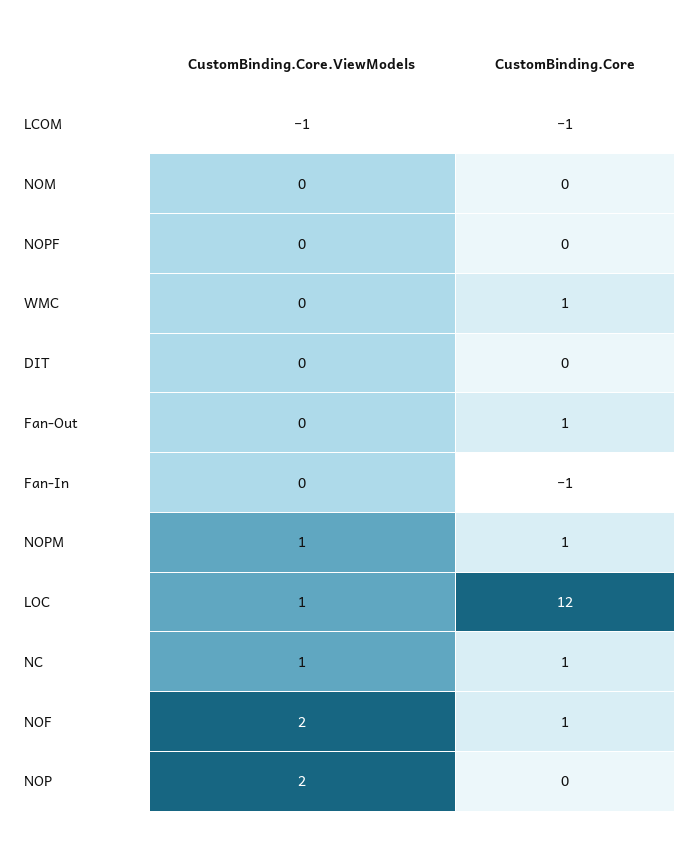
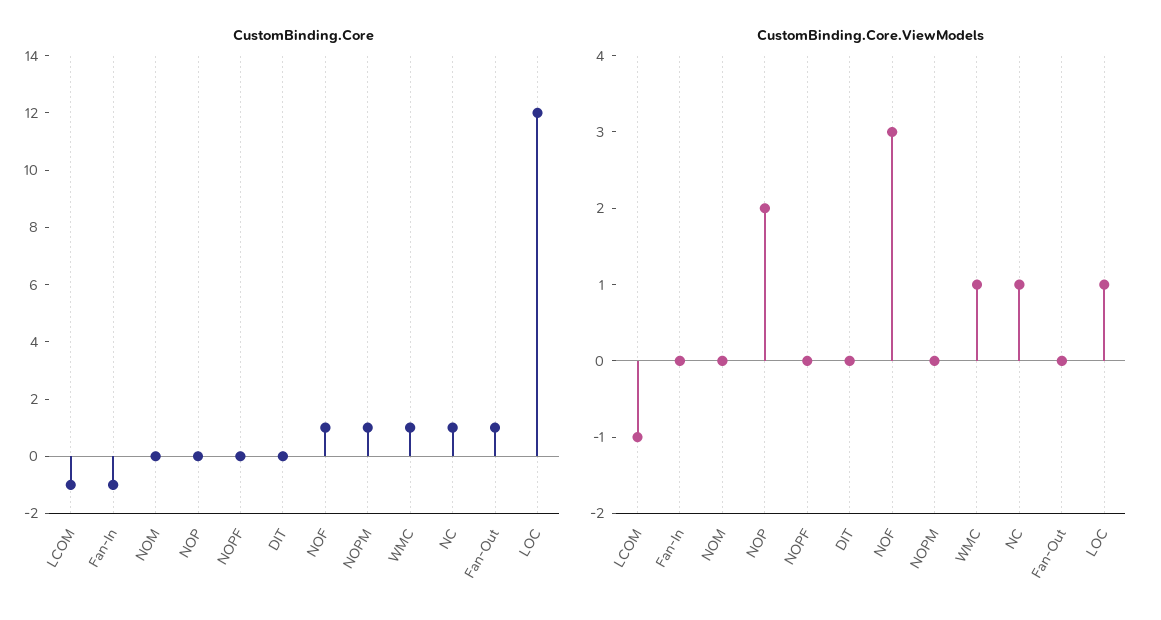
  {
    "CustomBinding.Core.ViewModels": {
      "LCOM": -1,
      "NOM": 0,
      "NOPF": 0,
-     "WMC": 0,
+     "WMC": 1,
      "DIT": 0,
      "Fan-Out": 0,
      "Fan-In": 0,
-     "NOPM": 1,
+     "NOPM": 0,
      "LOC": 1,
      "NC": 1,
-     "NOF": 2,
+     "NOF": 3,
      "NOP": 2
    },
    "CustomBinding.Core": {
      "LCOM": -1,
      "NOM": 0,
      "NOPF": 0,
      "WMC": 1,
      "DIT": 0,
      "Fan-Out": 1,
      "Fan-In": -1,
      "NOPM": 1,
      "LOC": 12,
      "NC": 1,
      "NOF": 1,
      "NOP": 0
    }
  }

